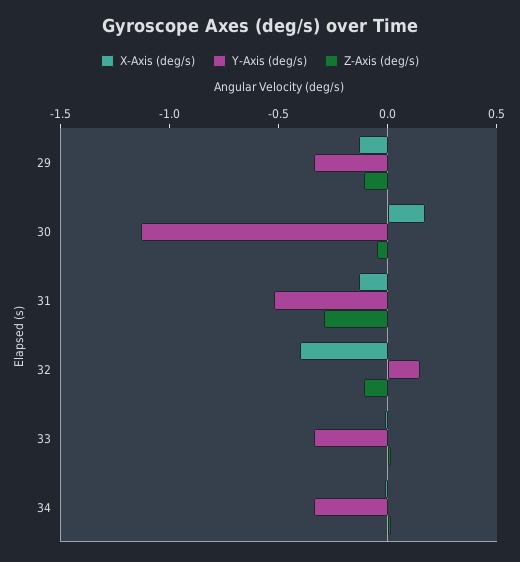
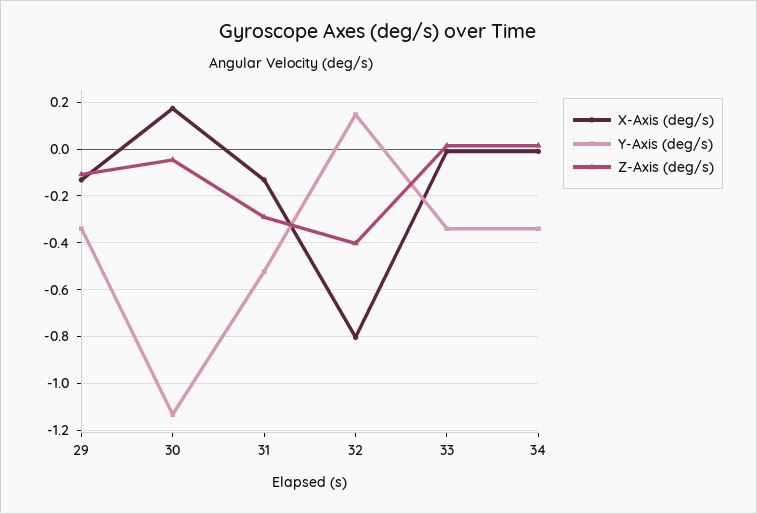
  {
    "X-Axis (deg/s)": {
      "29": -0.15,
      "30": 0.15,
      "31": -0.15,
-     "32": -0.4,
+     "32": -0.8,
      "33": 0,
      "34": 0
    },
    "Y-Axis (deg/s)": {
      "29": -0.35,
      "30": -1.15,
      "31": -0.5,
      "32": 0.15,
      "33": -0.35,
      "34": -0.35
    },
    "Z-Axis (deg/s)": {
      "29": -0.1,
      "30": -0.05,
      "31": -0.3,
-     "32": -0.1,
+     "32": -0.4,
      "33": 0,
      "34": 0
    }
  }

